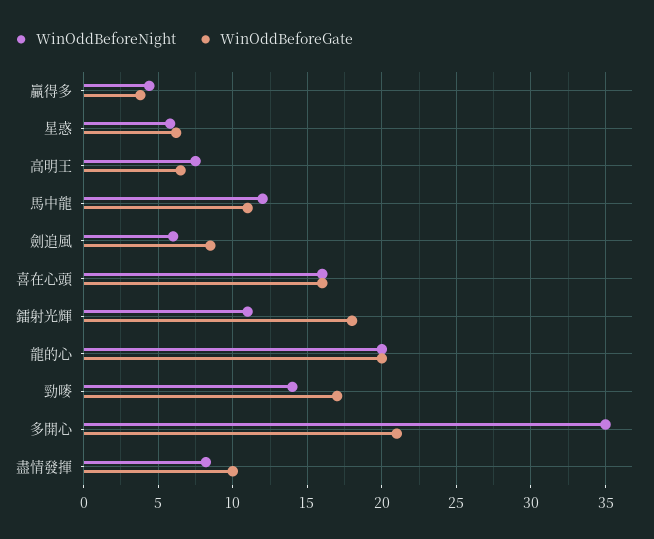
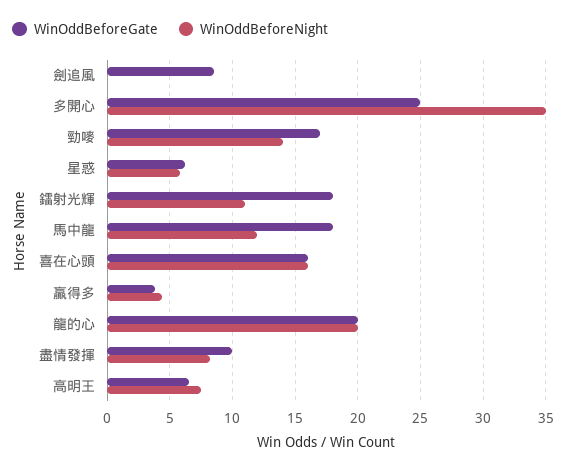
  {
    "WinOddBeforeNight": {
      "贏得多": 4.5,
      "星惑": 6,
      "高明王": 7.5,
      "馬中龍": 12,
-     "劍追風": 6,
+     "劍追風": 0,
      "喜在心頭": 16,
      "鐳射光輝": 11,
      "龍的心": 20,
      "勁嘜": 14,
      "多開心": 35,
      "盡情發揮": 8
    },
    "WinOddBeforeGate": {
      "贏得多": 4,
      "星惑": 6,
      "高明王": 6.5,
-     "馬中龍": 11,
+     "馬中龍": 18,
      "劍追風": 8.5,
      "喜在心頭": 16,
      "鐳射光輝": 18,
      "龍的心": 20,
      "勁嘜": 17,
-     "多開心": 21,
+     "多開心": 25,
      "盡情發揮": 10
    }
  }

